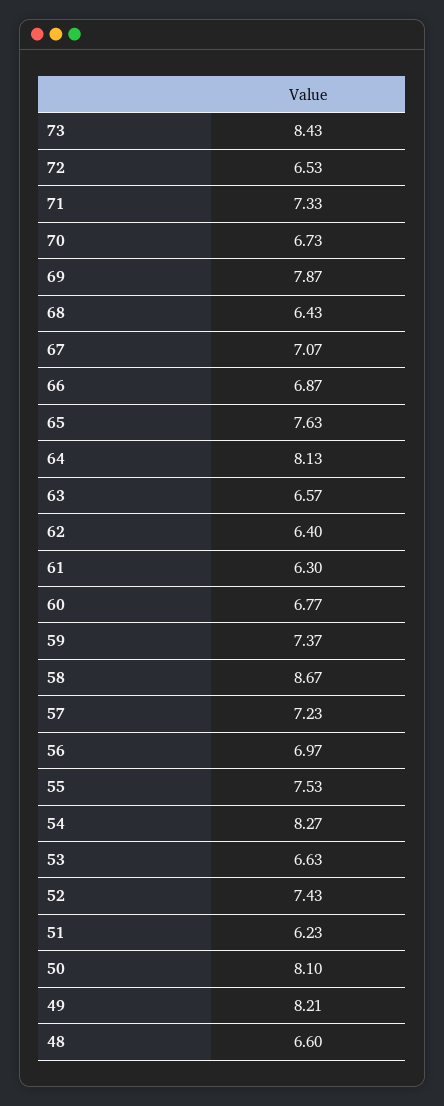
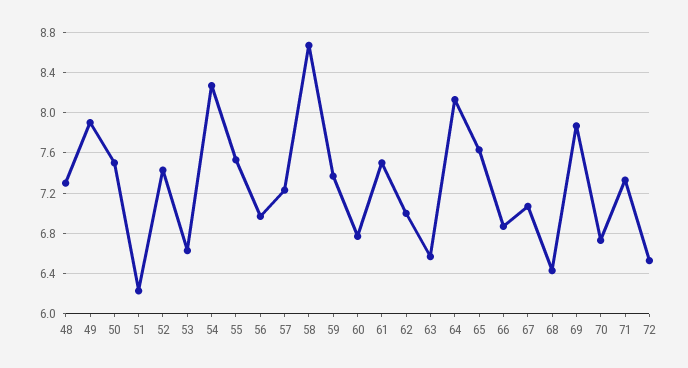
  {
-   "73": 8.43,
    "72": 6.53,
    "71": 7.33,
    "70": 6.73,
    "69": 7.87,
    "68": 6.43,
    "67": 7.07,
    "66": 6.87,
    "65": 7.63,
    "64": 8.13,
    "63": 6.57,
-   "62": 6.4,
+   "62": 7,
-   "61": 6.3,
+   "61": 7.5,
    "60": 6.77,
    "59": 7.37,
    "58": 8.67,
    "57": 7.23,
    "56": 6.97,
    "55": 7.53,
    "54": 8.27,
    "53": 6.63,
    "52": 7.43,
    "51": 6.23,
-   "50": 8.1,
+   "50": 7.5,
-   "49": 8.21,
+   "49": 7.9,
-   "48": 6.6
+   "48": 7.3
  }

